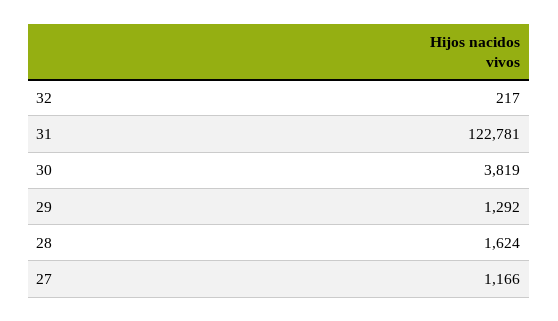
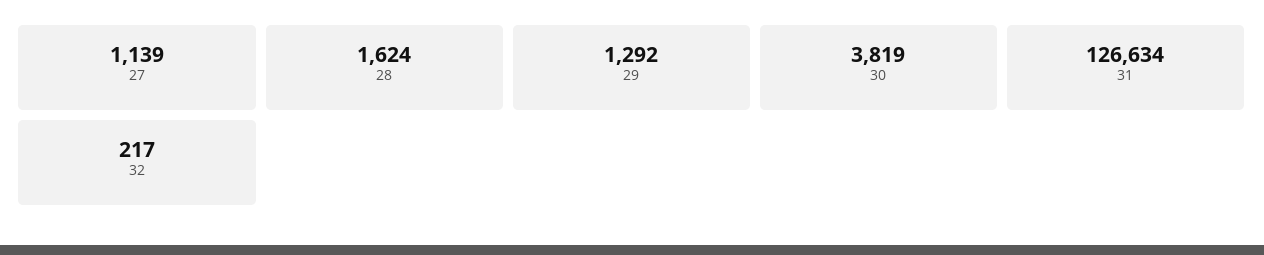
  {
    "32": 217,
-   "31": 122781,
+   "31": 126634,
    "30": 3819,
    "29": 1292,
    "28": 1624,
-   "27": 1166
+   "27": 1139
  }

